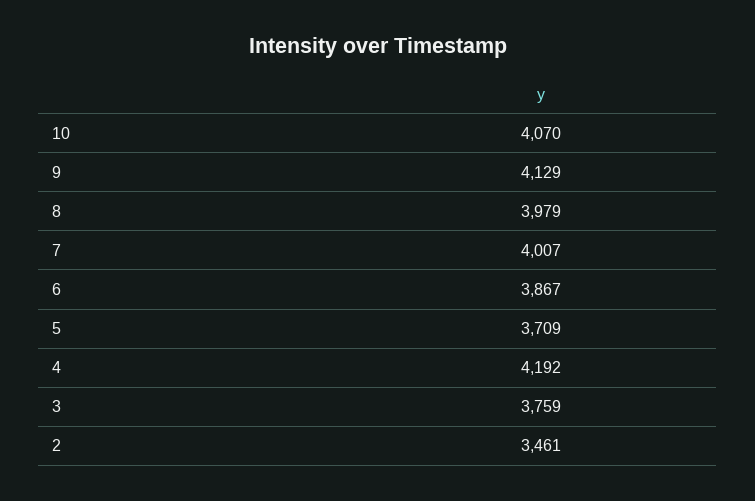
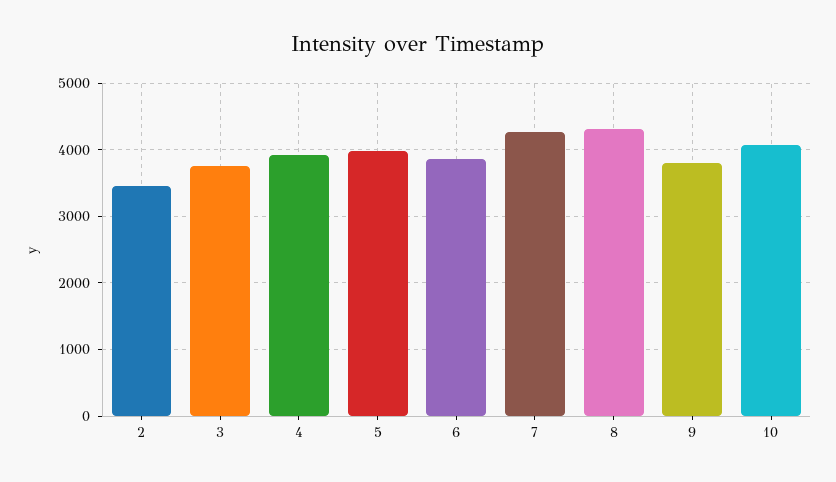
  {
    "10": 4070,
-   "9": 4129,
+   "9": 3800,
-   "8": 3979,
+   "8": 4300,
-   "7": 4007,
+   "7": 4300,
    "6": 3867,
-   "5": 3709,
+   "5": 4000,
-   "4": 4192,
+   "4": 3900,
    "3": 3759,
    "2": 3461
  }

